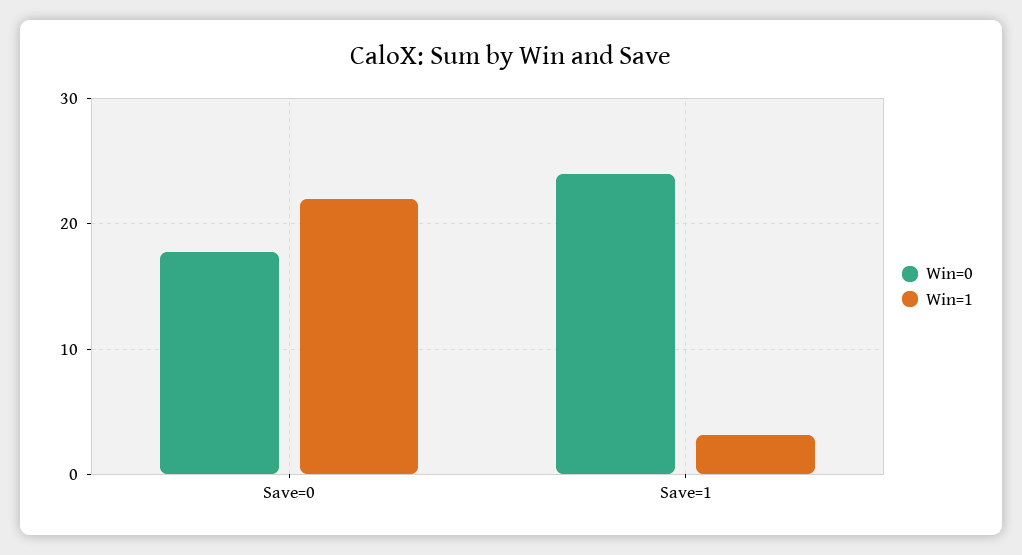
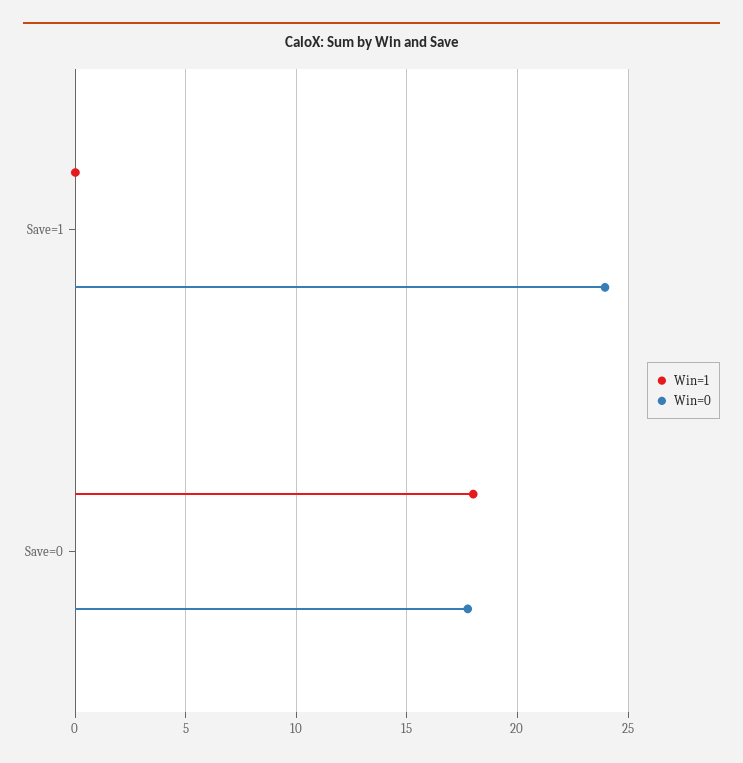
  {
    "Win=0": {
      "Save=0": 18,
      "Save=1": 24
    },
    "Win=1": {
-     "Save=0": 22,
+     "Save=0": 18,
-     "Save=1": 3
+     "Save=1": 0
    }
  }

